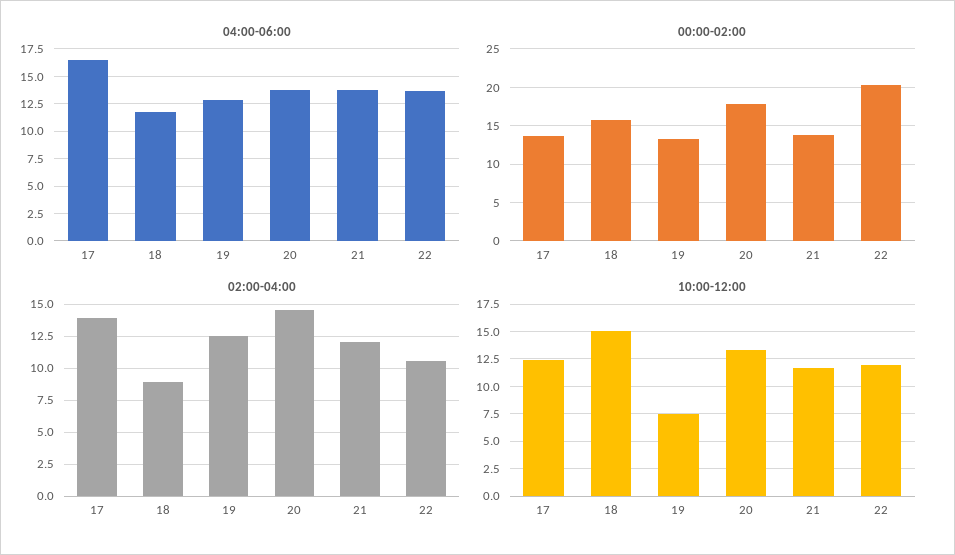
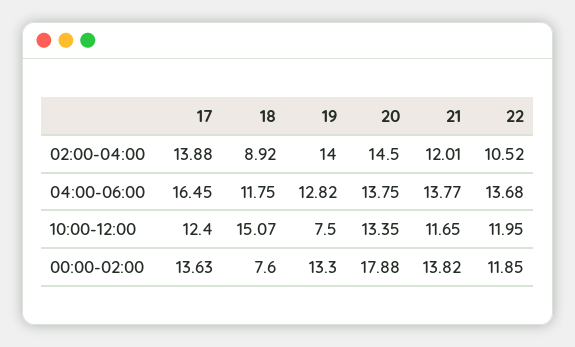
  {
    "04:00-06:00": {
      "17": 16.45,
      "18": 11.75,
      "19": 12.82,
      "20": 13.75,
      "21": 13.77,
      "22": 13.68
    },
    "00:00-02:00": {
      "17": 13.63,
-     "18": 16,
+     "18": 7.6,
      "19": 13.3,
      "20": 17.88,
      "21": 13.82,
-     "22": 20
+     "22": 11.85
    },
    "02:00-04:00": {
      "17": 13.88,
      "18": 8.92,
-     "19": 12.5,
+     "19": 14,
      "20": 14.5,
      "21": 12.01,
      "22": 10.52
    },
    "10:00-12:00": {
      "17": 12.4,
      "18": 15.07,
      "19": 7.5,
      "20": 13.35,
      "21": 11.65,
      "22": 11.95
    }
  }

